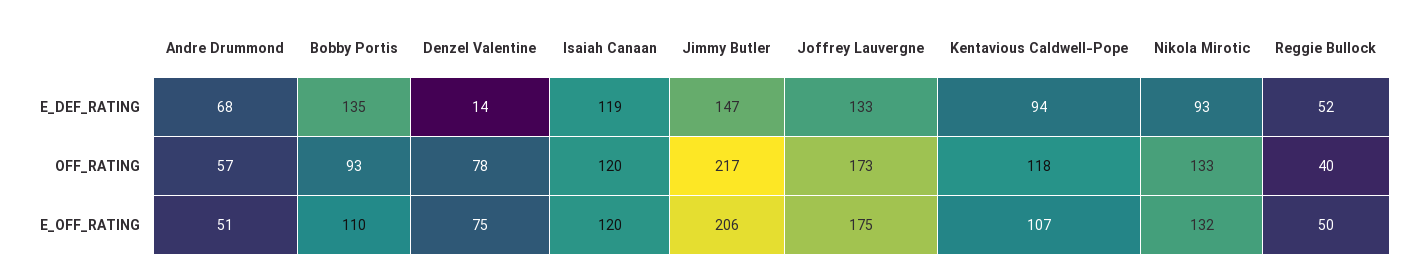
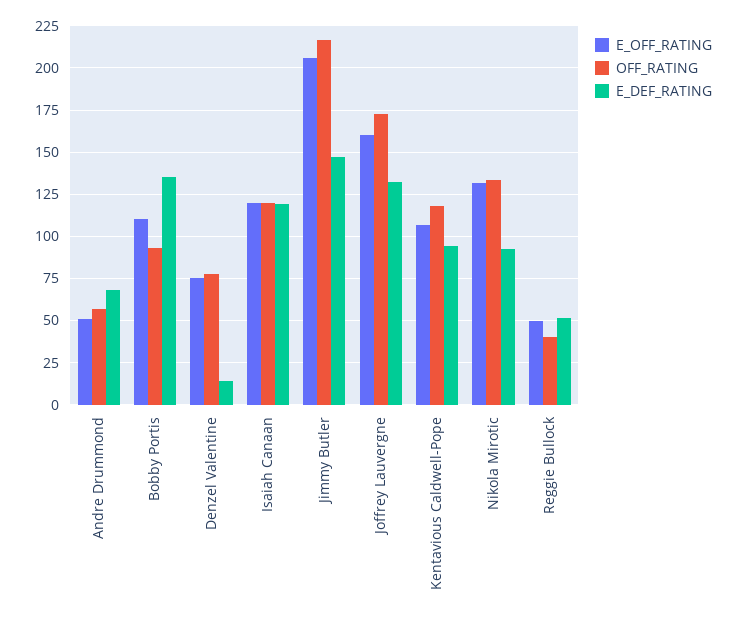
  {
    "E_DEF_RATING": {
      "Andre Drummond": 68,
      "Bobby Portis": 135,
      "Denzel Valentine": 14,
      "Isaiah Canaan": 119,
      "Jimmy Butler": 147,
      "Joffrey Lauvergne": 133,
      "Kentavious Caldwell-Pope": 94,
      "Nikola Mirotic": 93,
      "Reggie Bullock": 52
    },
    "OFF_RATING": {
      "Andre Drummond": 57,
      "Bobby Portis": 93,
      "Denzel Valentine": 78,
      "Isaiah Canaan": 120,
      "Jimmy Butler": 217,
      "Joffrey Lauvergne": 173,
      "Kentavious Caldwell-Pope": 118,
      "Nikola Mirotic": 133,
      "Reggie Bullock": 40
    },
    "E_OFF_RATING": {
      "Andre Drummond": 51,
      "Bobby Portis": 110,
      "Denzel Valentine": 75,
      "Isaiah Canaan": 120,
      "Jimmy Butler": 206,
-     "Joffrey Lauvergne": 175,
+     "Joffrey Lauvergne": 160,
      "Kentavious Caldwell-Pope": 107,
      "Nikola Mirotic": 132,
      "Reggie Bullock": 50
    }
  }

